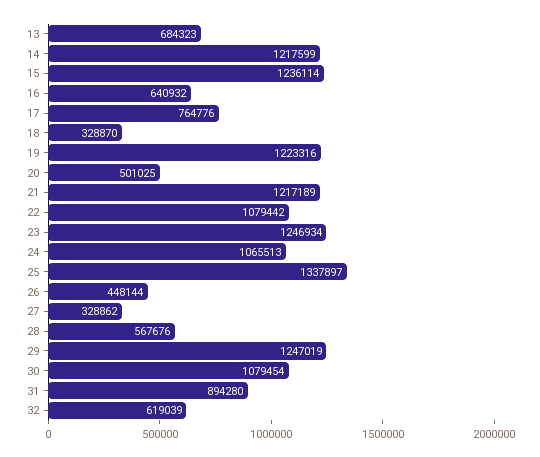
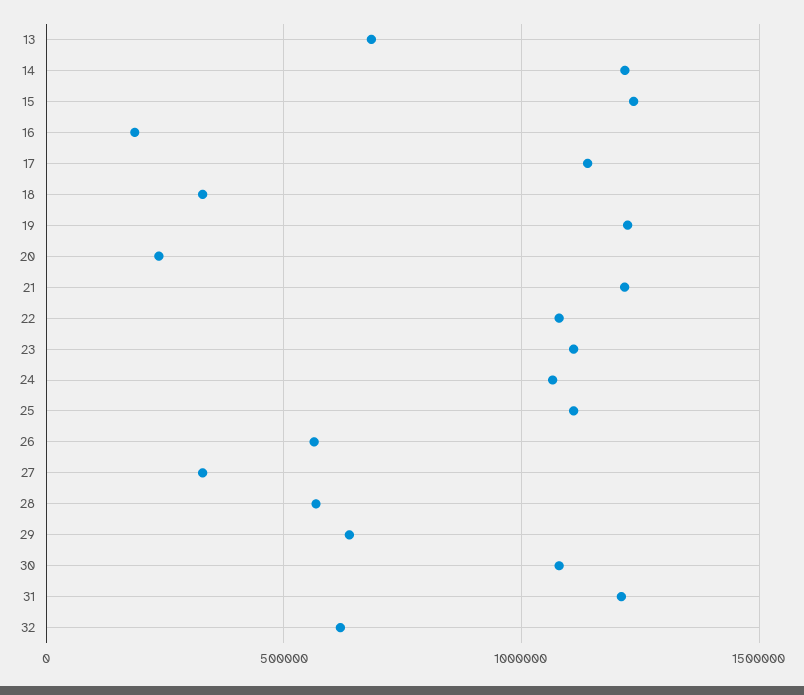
  {
    "13": 684323,
    "14": 1217599,
    "15": 1236114,
-   "16": 640932,
+   "16": 200000,
-   "17": 764776,
+   "17": 1150000,
    "18": 328870,
    "19": 1223316,
-   "20": 501025,
+   "20": 250000,
    "21": 1217189,
    "22": 1079442,
-   "23": 1246934,
+   "23": 1100000,
    "24": 1065513,
-   "25": 1337897,
+   "25": 1100000,
-   "26": 448144,
+   "26": 550000,
    "27": 328862,
    "28": 567676,
-   "29": 1247019,
+   "29": 650000,
    "30": 1079454,
-   "31": 894280,
+   "31": 1200000,
    "32": 619039
  }

